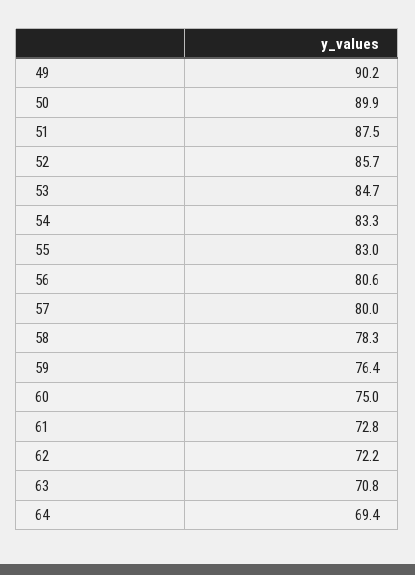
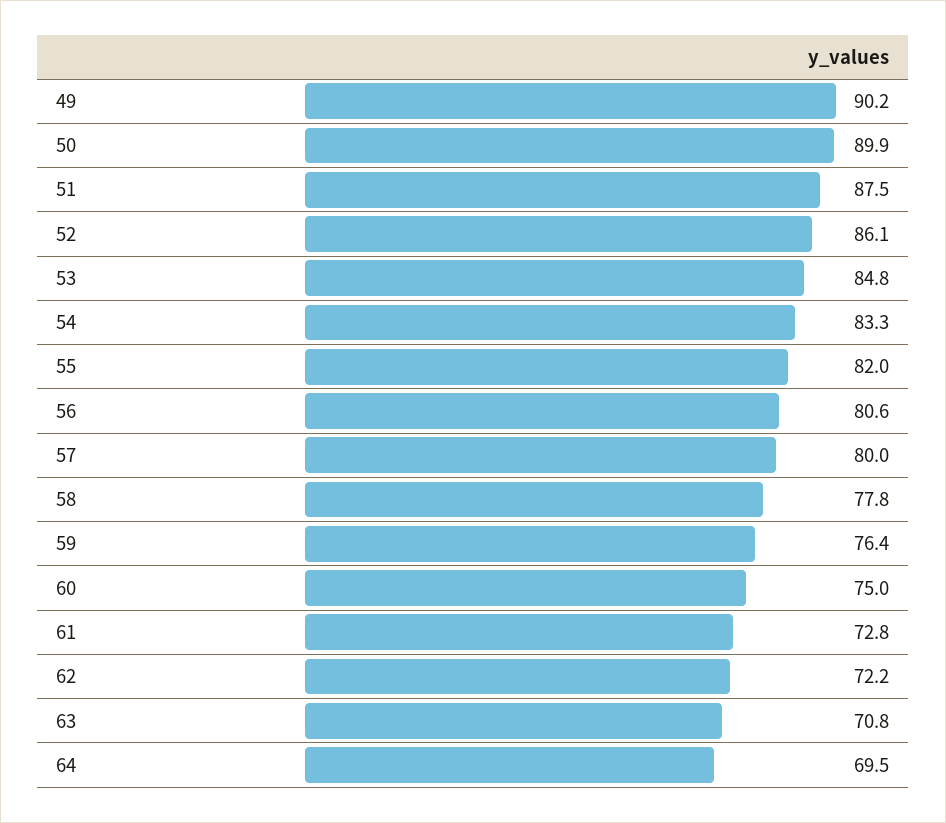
  {
    "49": 90.2,
    "50": 89.9,
    "51": 87.5,
-   "52": 85.7,
+   "52": 86.1,
-   "53": 84.7,
+   "53": 84.8,
    "54": 83.3,
-   "55": 83,
+   "55": 82,
    "56": 80.6,
    "57": 80,
-   "58": 78.3,
+   "58": 77.8,
    "59": 76.4,
    "60": 75,
    "61": 72.8,
    "62": 72.2,
    "63": 70.8,
-   "64": 69.4
+   "64": 69.5
  }

